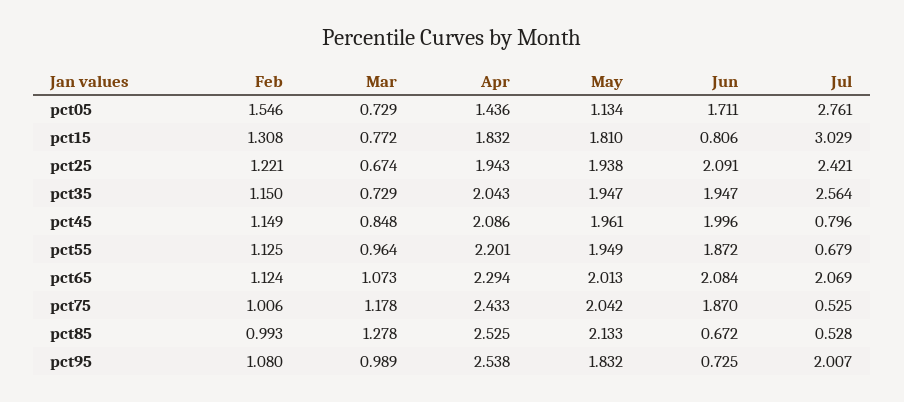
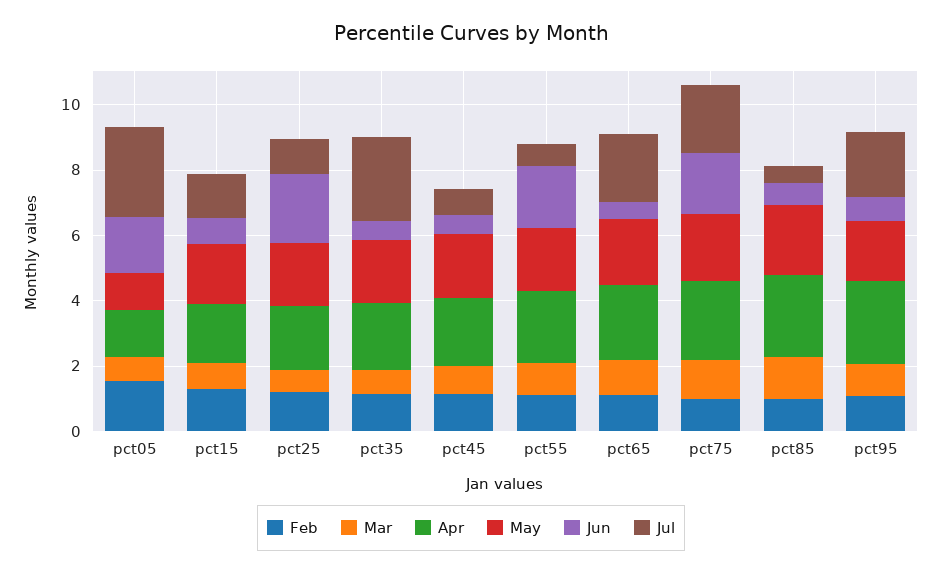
  {
    "Feb": {
      "pct05": 1.546,
      "pct15": 1.308,
      "pct25": 1.221,
      "pct35": 1.15,
      "pct45": 1.149,
      "pct55": 1.125,
      "pct65": 1.124,
      "pct75": 1.006,
      "pct85": 0.993,
      "pct95": 1.08
    },
    "Mar": {
      "pct05": 0.729,
      "pct15": 0.772,
      "pct25": 0.674,
      "pct35": 0.729,
      "pct45": 0.848,
      "pct55": 0.964,
      "pct65": 1.073,
      "pct75": 1.178,
      "pct85": 1.278,
      "pct95": 0.989
    },
    "Apr": {
      "pct05": 1.436,
      "pct15": 1.832,
      "pct25": 1.943,
      "pct35": 2.043,
      "pct45": 2.086,
      "pct55": 2.201,
      "pct65": 2.294,
      "pct75": 2.433,
      "pct85": 2.525,
      "pct95": 2.538
    },
    "May": {
      "pct05": 1.134,
      "pct15": 1.81,
      "pct25": 1.938,
      "pct35": 1.947,
      "pct45": 1.961,
      "pct55": 1.949,
      "pct65": 2.013,
      "pct75": 2.042,
      "pct85": 2.133,
      "pct95": 1.832
    },
    "Jun": {
      "pct05": 1.711,
      "pct15": 0.806,
      "pct25": 2.091,
-     "pct35": 1.947,
+     "pct35": 0.5,
-     "pct45": 1.996,
+     "pct45": 0.5,
      "pct55": 1.872,
-     "pct65": 2.084,
+     "pct65": 0.5,
      "pct75": 1.87,
      "pct85": 0.672,
      "pct95": 0.725
    },
    "Jul": {
      "pct05": 2.761,
-     "pct15": 3.029,
+     "pct15": 1.5,
-     "pct25": 2.421,
+     "pct25": 1,
      "pct35": 2.564,
      "pct45": 0.796,
      "pct55": 0.679,
      "pct65": 2.069,
-     "pct75": 0.525,
+     "pct75": 2,
      "pct85": 0.528,
      "pct95": 2.007
    }
  }

